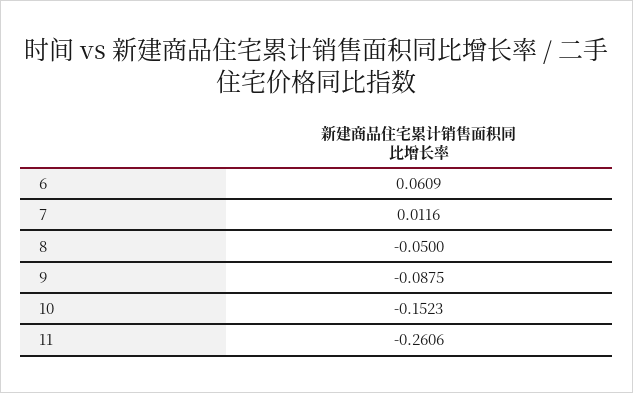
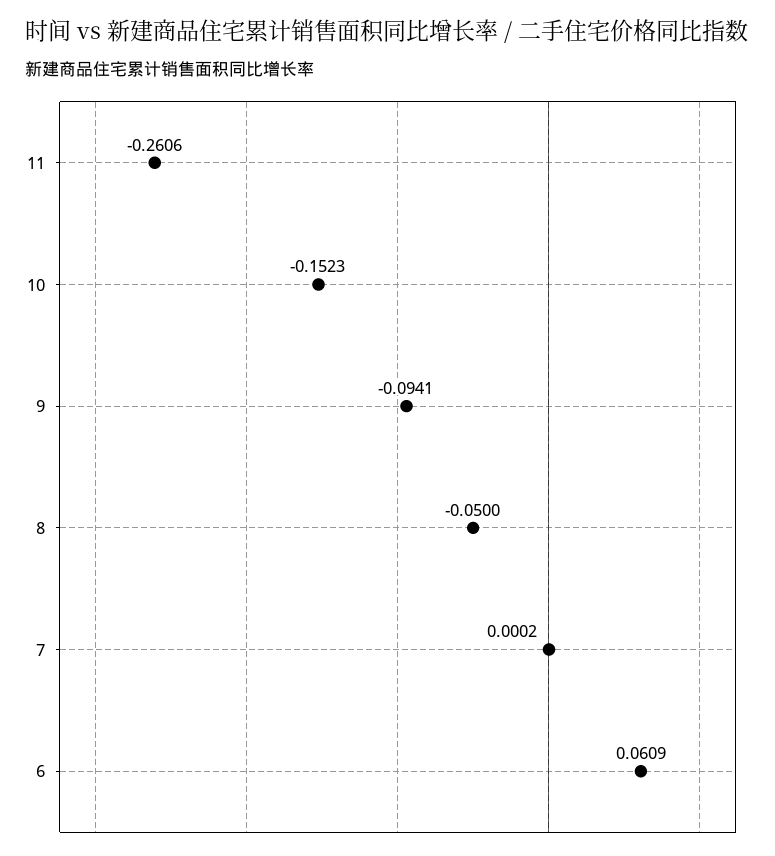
  {
    "6": 0.0609,
-   "7": 0.0116,
+   "7": 0.0002,
    "8": -0.05,
-   "9": -0.0875,
+   "9": -0.0941,
    "10": -0.1523,
    "11": -0.2606
  }

